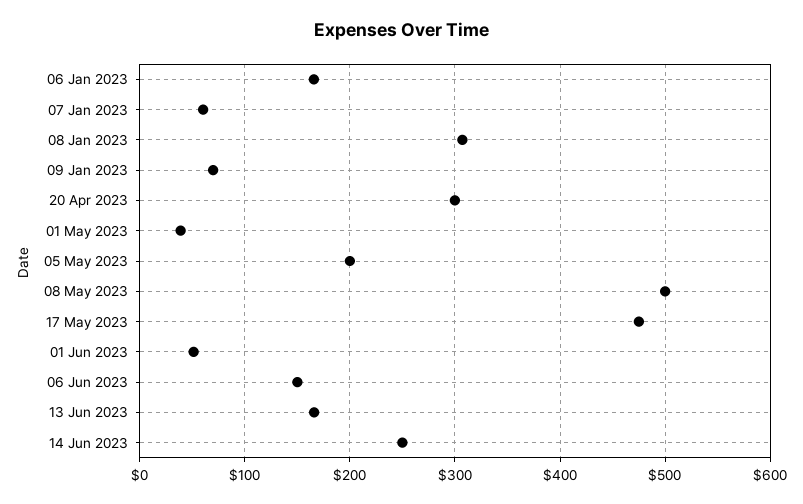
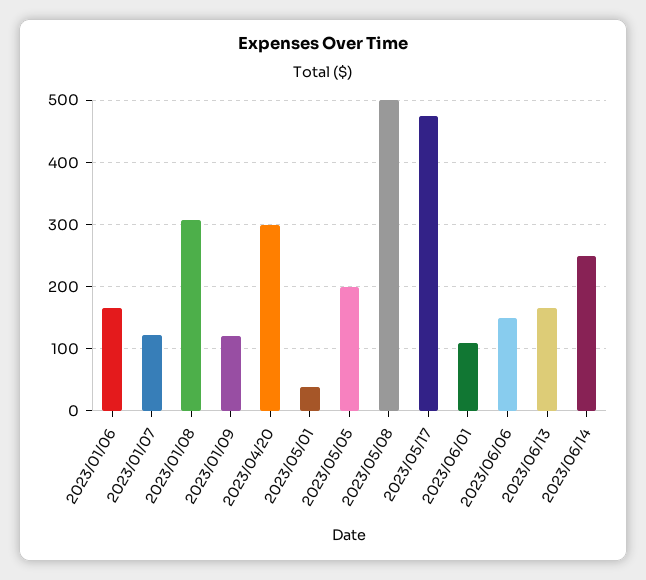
  {
    "06 Jan 2023": 170,
-   "07 Jan 2023": 60,
+   "07 Jan 2023": 120,
    "08 Jan 2023": 310,
-   "09 Jan 2023": 70,
+   "09 Jan 2023": 120,
    "20 Apr 2023": 300,
    "01 May 2023": 40,
    "05 May 2023": 200,
    "08 May 2023": 500,
    "17 May 2023": 480,
-   "01 Jun 2023": 50,
+   "01 Jun 2023": 110,
    "06 Jun 2023": 150,
    "13 Jun 2023": 170,
    "14 Jun 2023": 250
  }

